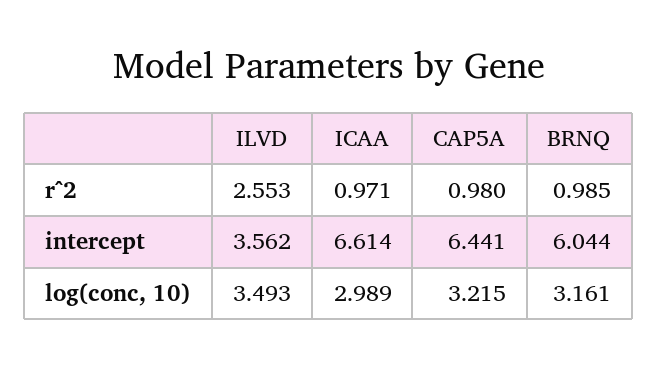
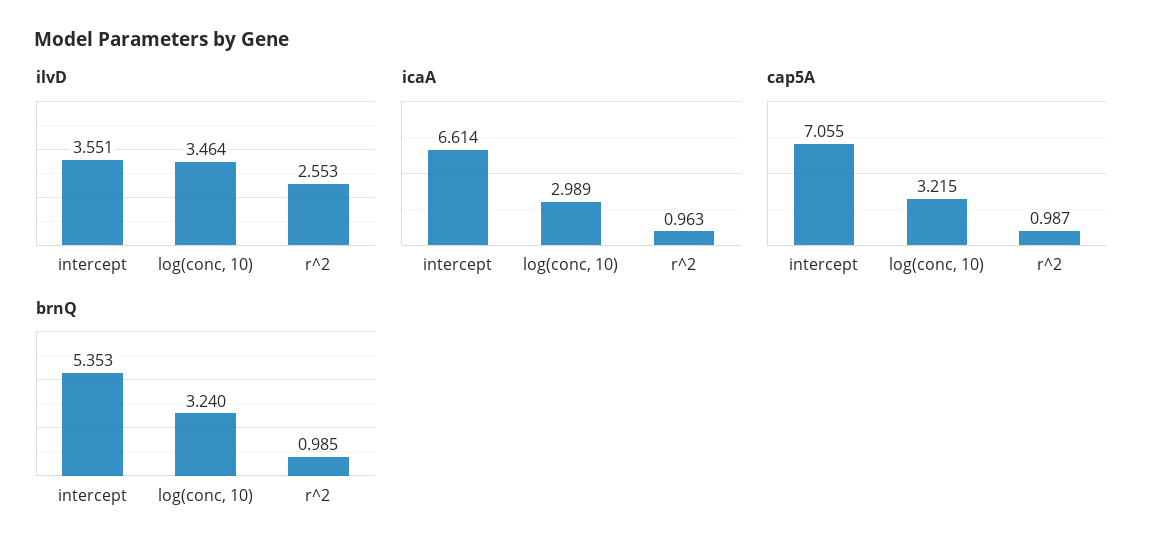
  {
    "ILVD": {
      "r^2": 2.553,
-     "intercept": 3.562,
+     "intercept": 3.551,
-     "log(conc, 10)": 3.493
+     "log(conc, 10)": 3.464
    },
    "ICAA": {
-     "r^2": 0.971,
+     "r^2": 0.963,
      "intercept": 6.614,
      "log(conc, 10)": 2.989
    },
    "CAP5A": {
-     "r^2": 0.98,
+     "r^2": 0.987,
-     "intercept": 6.441,
+     "intercept": 7.055,
      "log(conc, 10)": 3.215
    },
    "BRNQ": {
      "r^2": 0.985,
-     "intercept": 6.044,
+     "intercept": 5.353,
-     "log(conc, 10)": 3.161
+     "log(conc, 10)": 3.24
    }
  }

